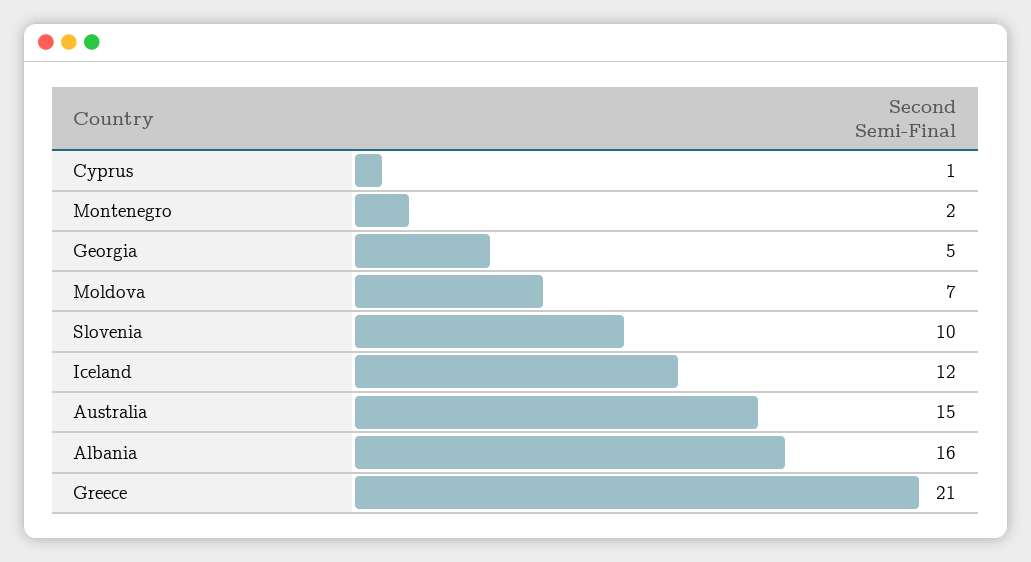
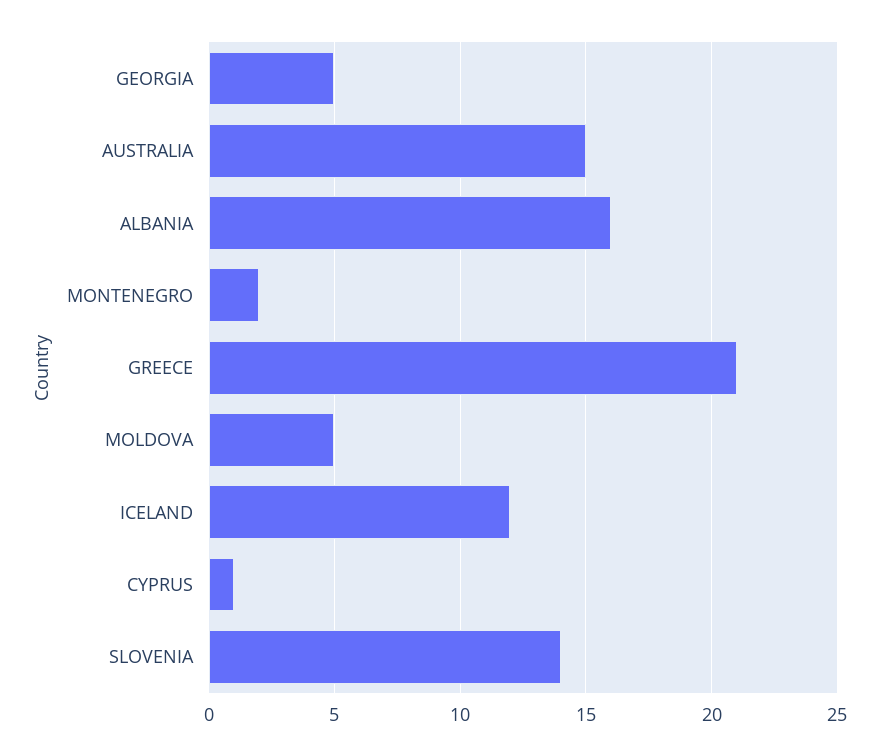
  {
    "Cyprus": 1,
    "Montenegro": 2,
    "Georgia": 5,
-   "Moldova": 7,
+   "Moldova": 5,
-   "Slovenia": 10,
+   "Slovenia": 14,
    "Iceland": 12,
    "Australia": 15,
    "Albania": 16,
    "Greece": 21
  }

